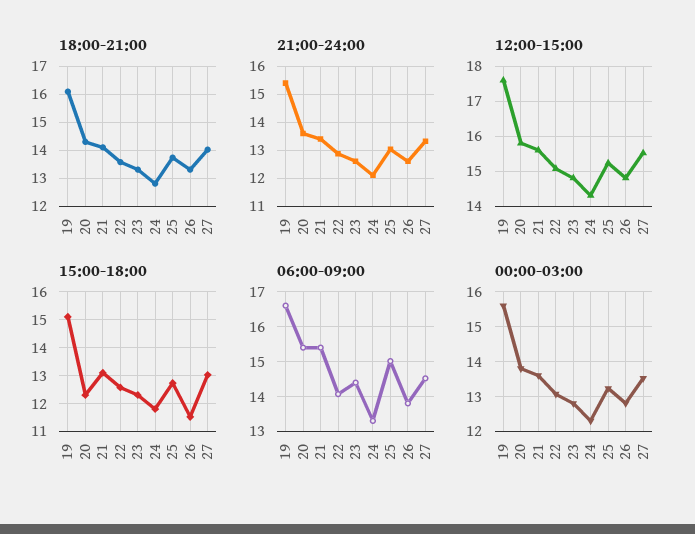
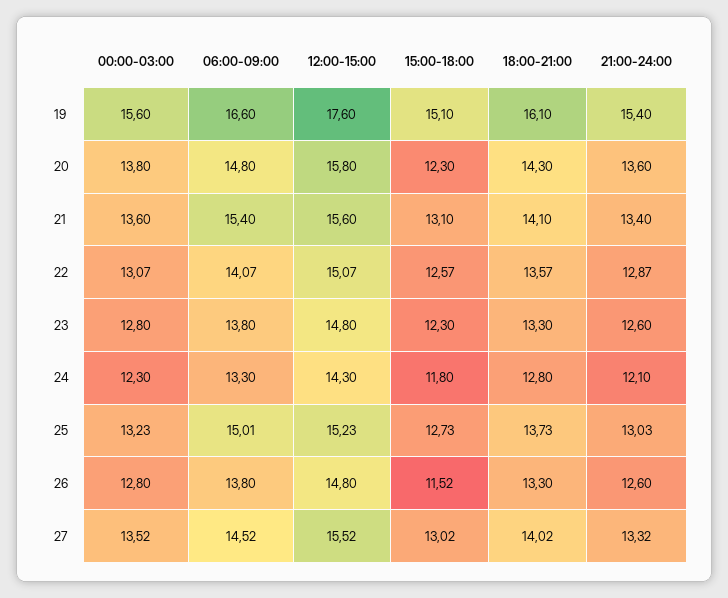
  {
    "18:00-21:00": {
      "19": 16.1,
      "20": 14.3,
      "21": 14.1,
      "22": 13.57,
      "23": 13.3,
      "24": 12.8,
      "25": 13.73,
      "26": 13.3,
      "27": 14.02
    },
    "21:00-24:00": {
      "19": 15.4,
      "20": 13.6,
      "21": 13.4,
      "22": 12.87,
      "23": 12.6,
      "24": 12.1,
      "25": 13.03,
      "26": 12.6,
      "27": 13.32
    },
    "12:00-15:00": {
      "19": 17.6,
      "20": 15.8,
      "21": 15.6,
      "22": 15.07,
      "23": 14.8,
      "24": 14.3,
      "25": 15.23,
      "26": 14.8,
      "27": 15.52
    },
    "15:00-18:00": {
      "19": 15.1,
      "20": 12.3,
      "21": 13.1,
      "22": 12.57,
      "23": 12.3,
      "24": 11.8,
      "25": 12.73,
      "26": 11.52,
      "27": 13.02
    },
    "06:00-09:00": {
      "19": 16.6,
-     "20": 15.4,
+     "20": 14.8,
      "21": 15.4,
      "22": 14.07,
-     "23": 14.4,
+     "23": 13.8,
      "24": 13.3,
      "25": 15.01,
      "26": 13.8,
      "27": 14.52
    },
    "00:00-03:00": {
      "19": 15.6,
      "20": 13.8,
      "21": 13.6,
      "22": 13.07,
      "23": 12.8,
      "24": 12.3,
      "25": 13.23,
      "26": 12.8,
      "27": 13.52
    }
  }

